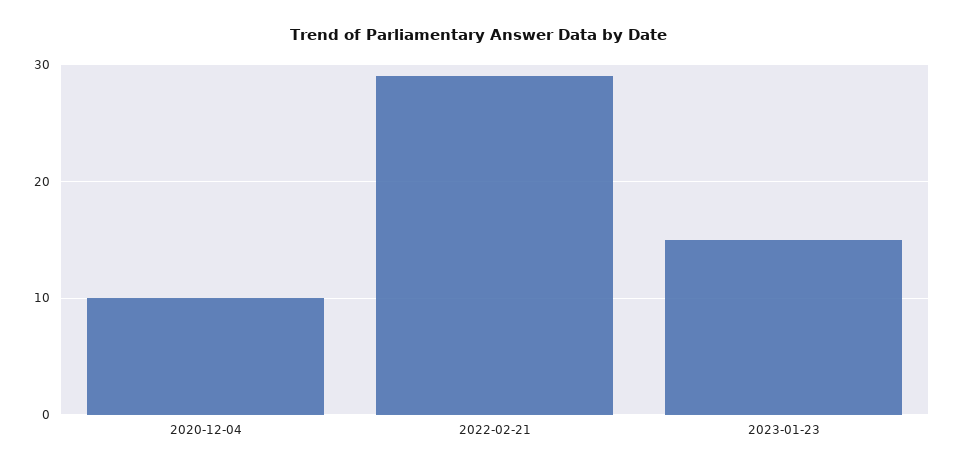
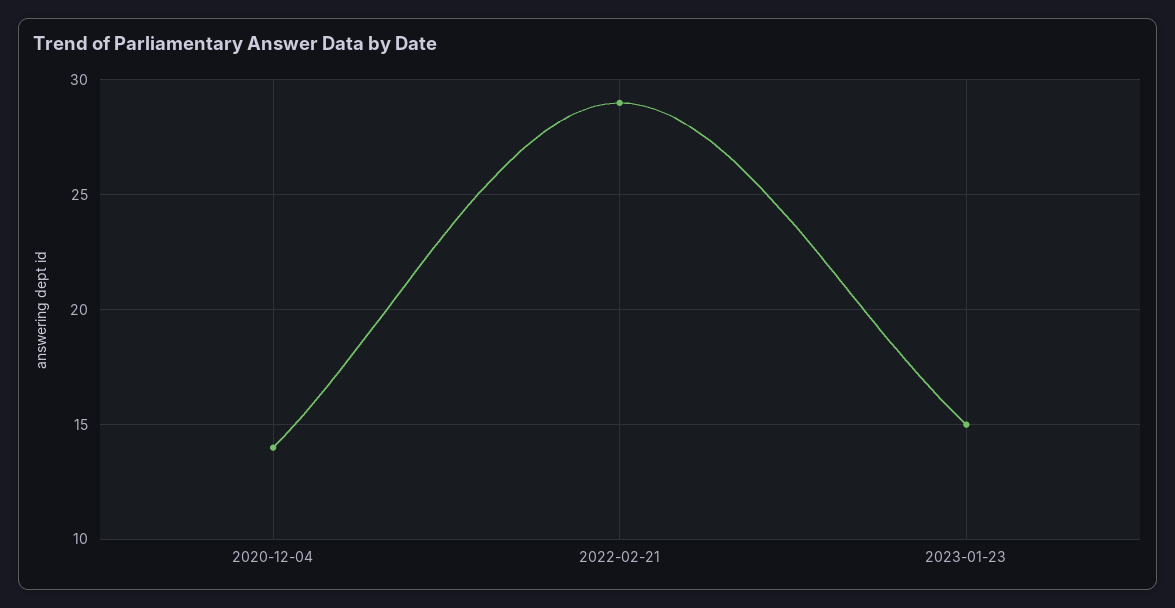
  {
-   "2020-12-04": 10,
+   "2020-12-04": 14,
    "2022-02-21": 29,
    "2023-01-23": 15
  }

